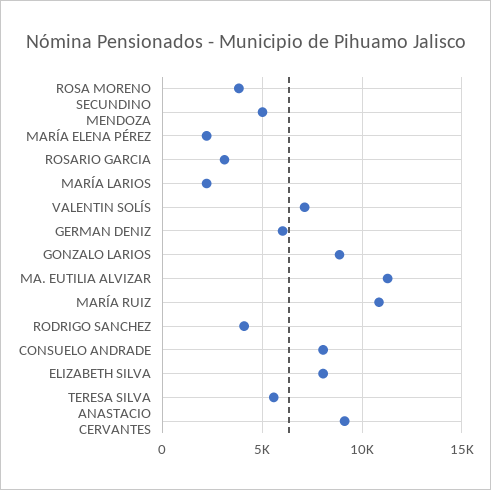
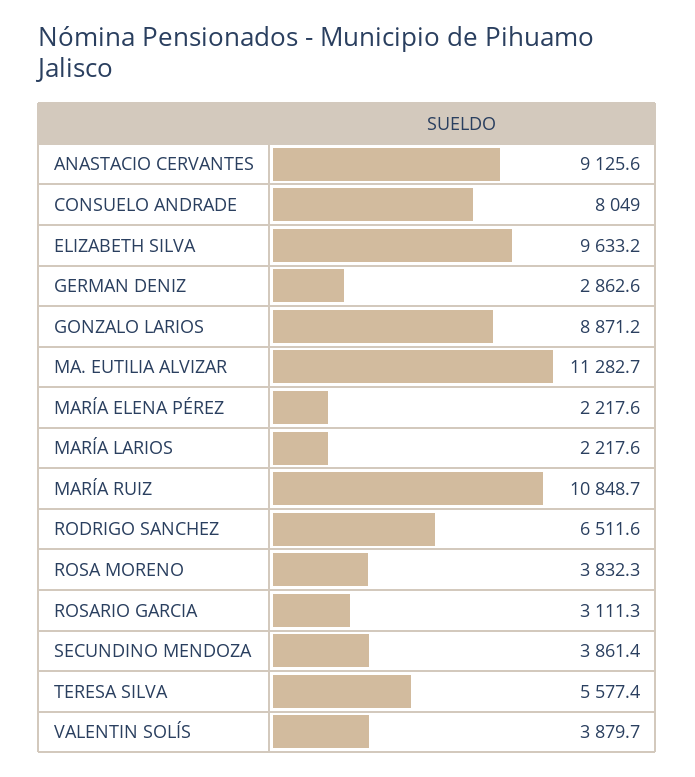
  {
    "ROSA MORENO": 3832.3,
-   "SECUNDINO MENDOZA": 5000,
+   "SECUNDINO MENDOZA": 3861.4,
    "MARÍA ELENA PÉREZ": 2217.6,
    "ROSARIO GARCIA": 3111.3,
    "MARÍA LARIOS": 2217.6,
-   "VALENTIN SOLÍS": 7000,
+   "VALENTIN SOLÍS": 3879.7,
-   "GERMAN DENIZ": 6000,
+   "GERMAN DENIZ": 2862.6,
    "GONZALO LARIOS": 8871.2,
    "MA. EUTILIA ALVIZAR": 11282.7,
    "MARÍA RUIZ": 10848.7,
-   "RODRIGO SANCHEZ": 4000,
+   "RODRIGO SANCHEZ": 6511.6,
    "CONSUELO ANDRADE": 8049,
-   "ELIZABETH SILVA": 8000,
+   "ELIZABETH SILVA": 9633.2,
    "TERESA SILVA": 5577.4,
    "ANASTACIO CERVANTES": 9125.6
  }

